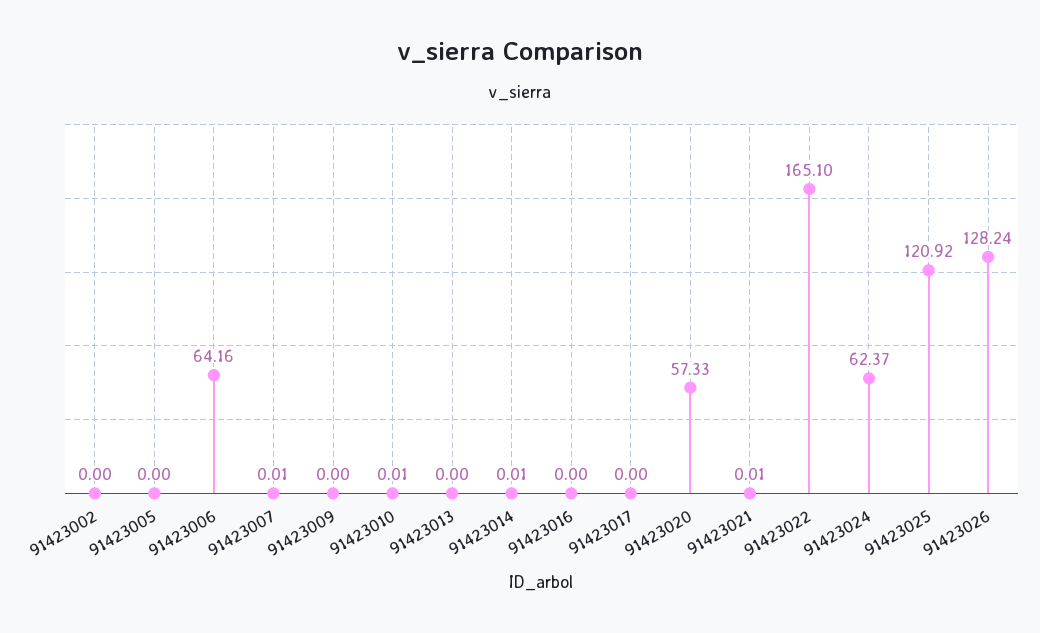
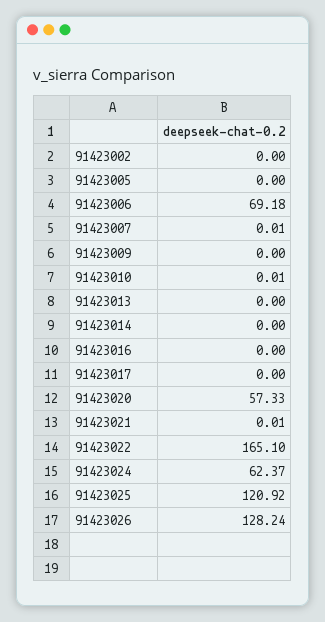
  {
    "91423002": 0,
    "91423005": 0,
-   "91423006": 64.16,
+   "91423006": 69.18,
    "91423007": 0.01,
    "91423009": 0,
    "91423010": 0.01,
    "91423013": 0,
-   "91423014": 0.01,
+   "91423014": 0,
    "91423016": 0,
    "91423017": 0,
    "91423020": 57.33,
    "91423021": 0.01,
    "91423022": 165.1,
    "91423024": 62.37,
    "91423025": 120.92,
    "91423026": 128.24
  }

